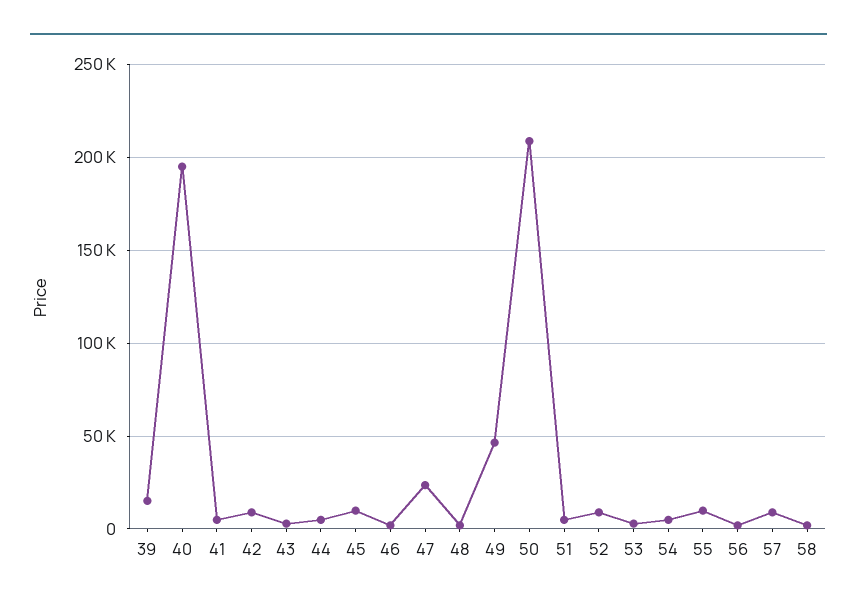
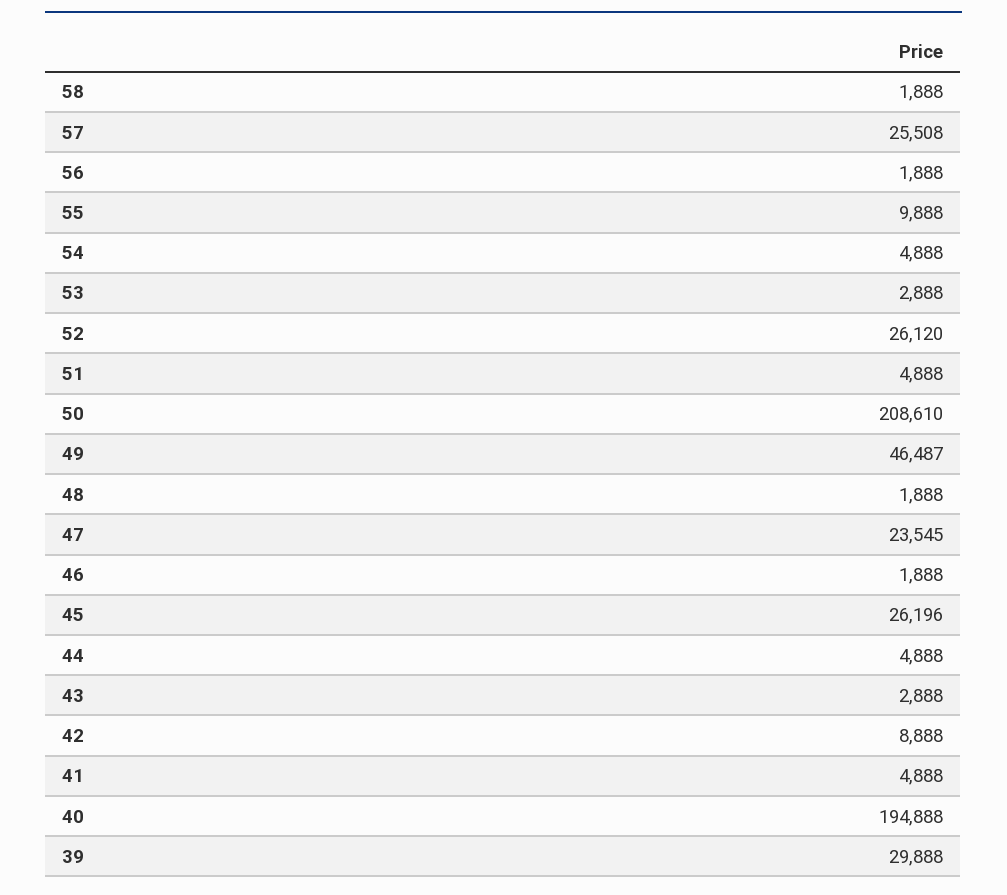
  {
-   "39": 15000,
+   "39": 29888,
    "40": 194888,
    "41": 4888,
    "42": 8888,
    "43": 2888,
    "44": 4888,
-   "45": 10000,
+   "45": 26196,
    "46": 1888,
    "47": 23545,
    "48": 1888,
    "49": 46487,
    "50": 208610,
    "51": 4888,
-   "52": 10000,
+   "52": 26120,
    "53": 2888,
    "54": 4888,
    "55": 9888,
    "56": 1888,
-   "57": 10000,
+   "57": 25508,
    "58": 1888
  }

